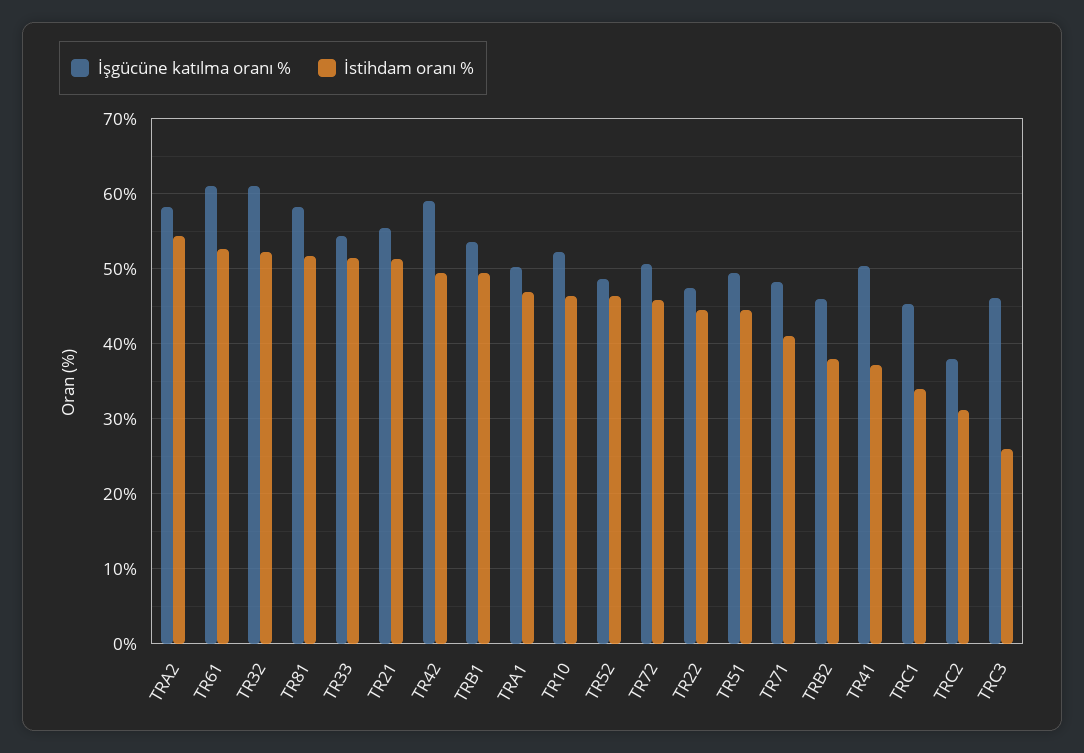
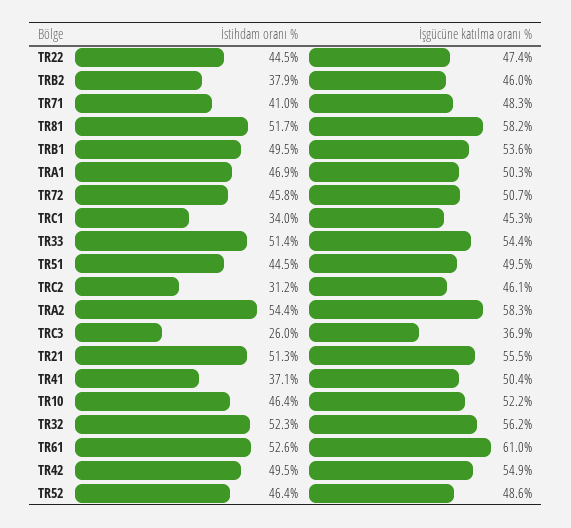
  {
    "İşgücüne katılma oranı %": {
      "TRA2": 58.3,
      "TR61": 61,
-     "TR32": 61,
+     "TR32": 56.2,
      "TR81": 58.2,
      "TR33": 54.4,
      "TR21": 55.5,
-     "TR42": 59,
+     "TR42": 54.9,
      "TRB1": 53.6,
      "TRA1": 50.3,
      "TR10": 52.2,
      "TR52": 48.6,
      "TR72": 50.7,
      "TR22": 47.4,
      "TR51": 49.5,
      "TR71": 48.3,
      "TRB2": 46,
      "TR41": 50.4,
      "TRC1": 45.3,
-     "TRC2": 38,
+     "TRC2": 46.1,
-     "TRC3": 46
+     "TRC3": 36.9
    },
    "İstihdam oranı %": {
      "TRA2": 54.4,
      "TR61": 52.6,
      "TR32": 52.3,
      "TR81": 51.7,
      "TR33": 51.4,
      "TR21": 51.3,
      "TR42": 49.5,
      "TRB1": 49.5,
      "TRA1": 46.9,
      "TR10": 46.4,
      "TR52": 46.4,
      "TR72": 45.8,
      "TR22": 44.5,
      "TR51": 44.5,
      "TR71": 41,
      "TRB2": 37.9,
      "TR41": 37.1,
      "TRC1": 34,
      "TRC2": 31.2,
      "TRC3": 26
    }
  }

